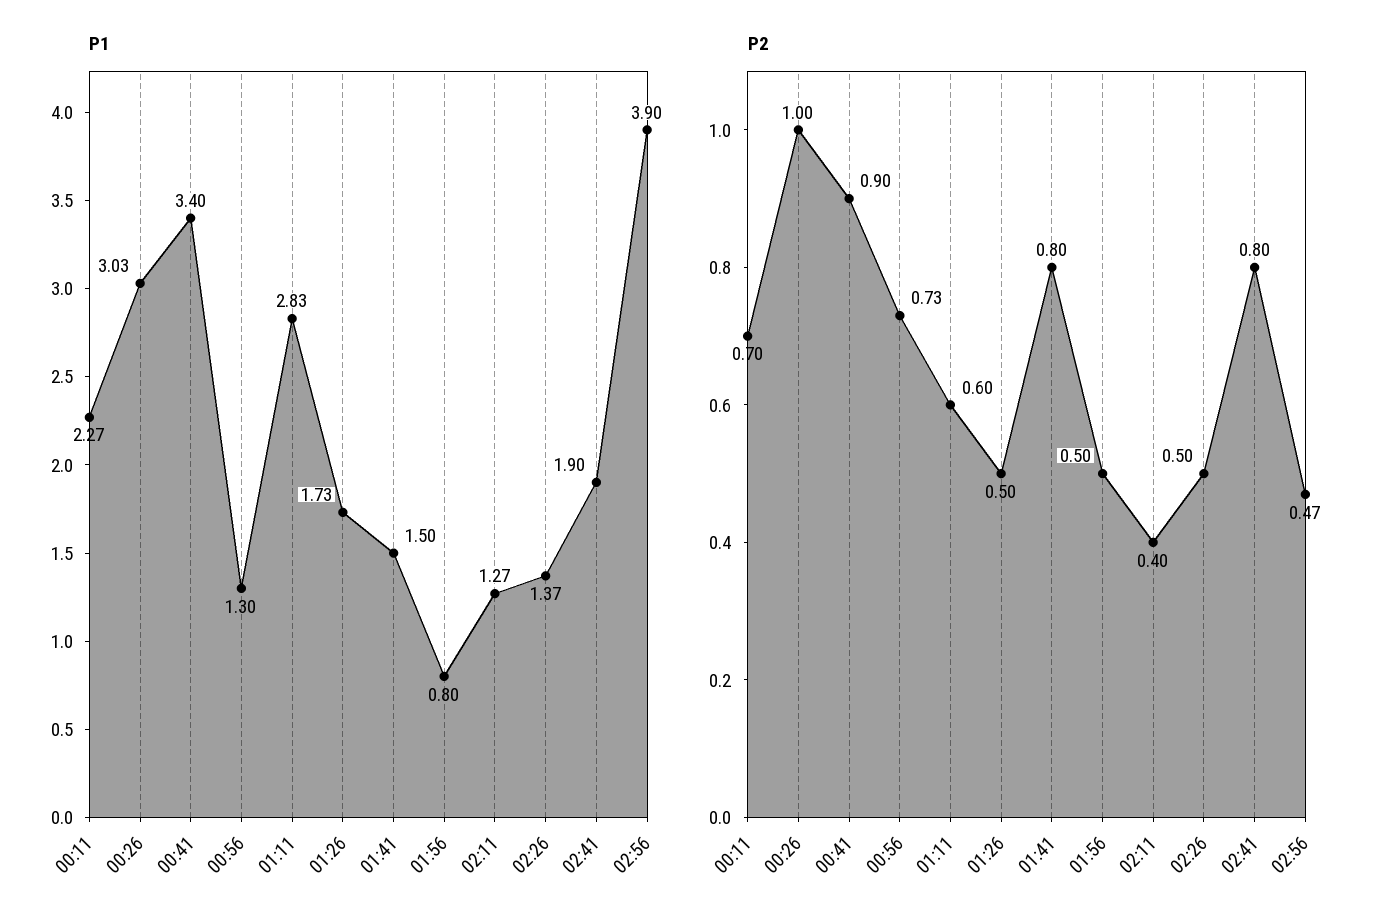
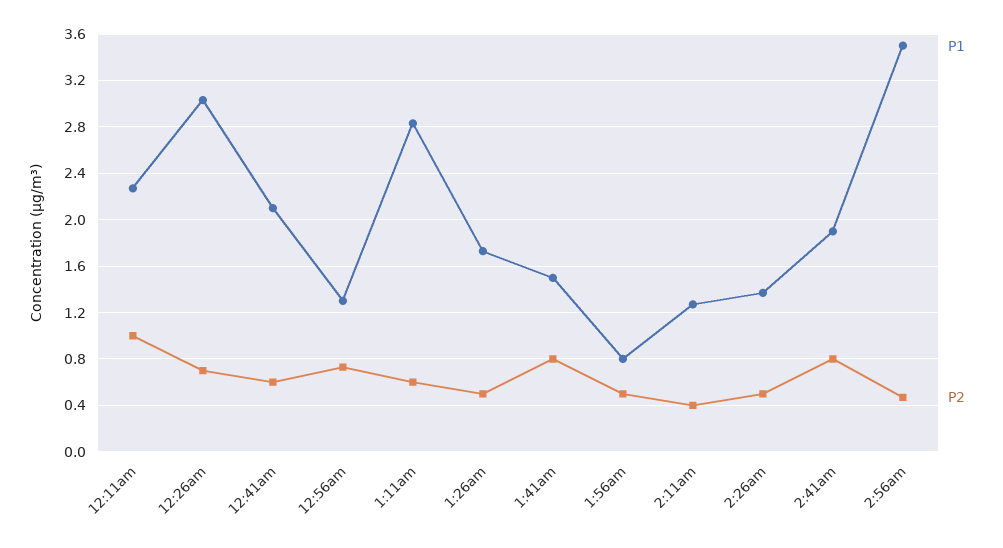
  {
    "P1": {
      "00:11": 2.27,
      "00:26": 3.03,
-     "00:41": 3.4,
+     "00:41": 2.1,
      "00:56": 1.3,
      "01:11": 2.83,
      "01:26": 1.73,
      "01:41": 1.5,
      "01:56": 0.8,
      "02:11": 1.27,
      "02:26": 1.37,
      "02:41": 1.9,
-     "02:56": 3.9
+     "02:56": 3.5
    },
    "P2": {
-     "00:11": 0.7,
+     "00:11": 1,
-     "00:26": 1,
+     "00:26": 0.7,
-     "00:41": 0.9,
+     "00:41": 0.6,
      "00:56": 0.73,
      "01:11": 0.6,
      "01:26": 0.5,
      "01:41": 0.8,
      "01:56": 0.5,
      "02:11": 0.4,
      "02:26": 0.5,
      "02:41": 0.8,
      "02:56": 0.47
    }
  }

